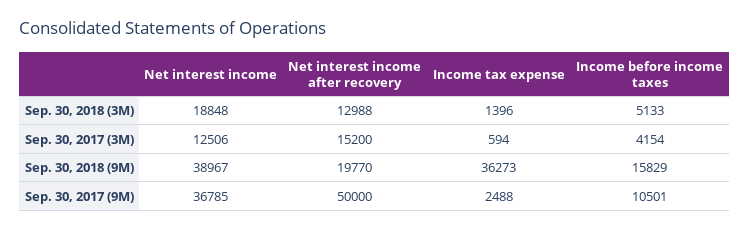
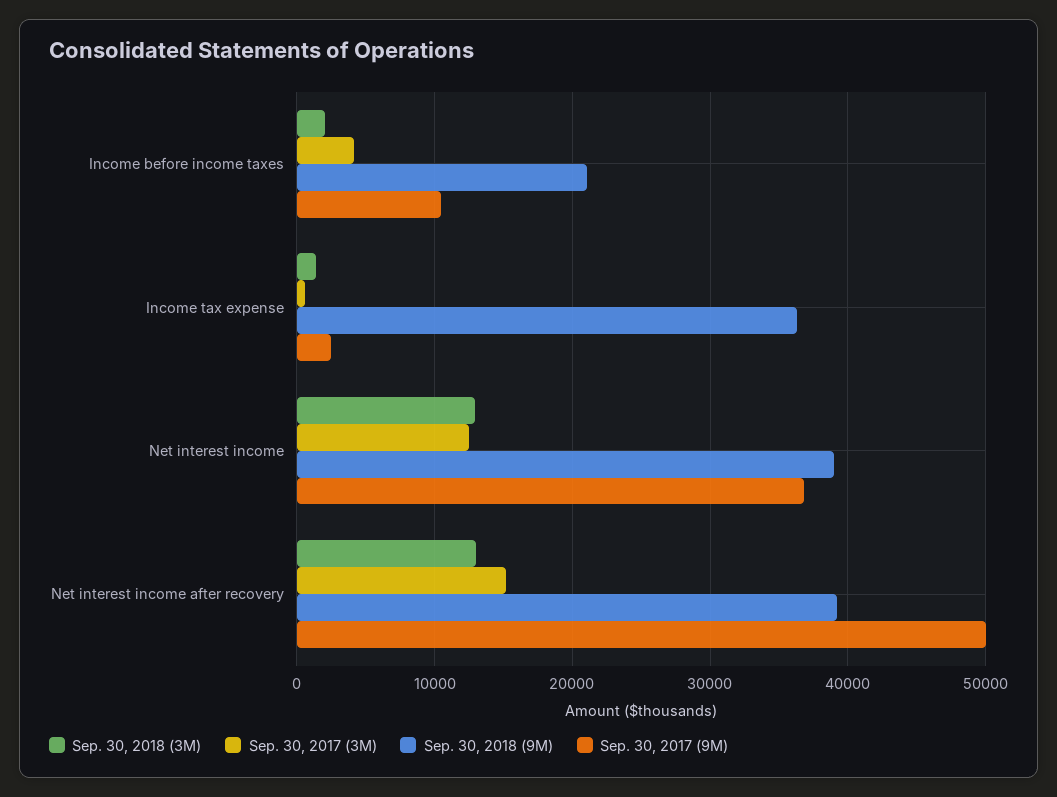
  {
    "Sep. 30, 2018 (3M)": {
-     "Net interest income": 18848,
+     "Net interest income": 13000,
      "Net interest income after recovery": 12988,
      "Income tax expense": 1396,
-     "Income before income taxes": 5133
+     "Income before income taxes": 2000
    },
    "Sep. 30, 2017 (3M)": {
      "Net interest income": 12506,
      "Net interest income after recovery": 15200,
      "Income tax expense": 594,
      "Income before income taxes": 4154
    },
    "Sep. 30, 2018 (9M)": {
      "Net interest income": 38967,
-     "Net interest income after recovery": 19770,
+     "Net interest income after recovery": 39000,
      "Income tax expense": 36273,
-     "Income before income taxes": 15829
+     "Income before income taxes": 21000
    },
    "Sep. 30, 2017 (9M)": {
      "Net interest income": 36785,
      "Net interest income after recovery": 50000,
      "Income tax expense": 2488,
      "Income before income taxes": 10501
    }
  }

